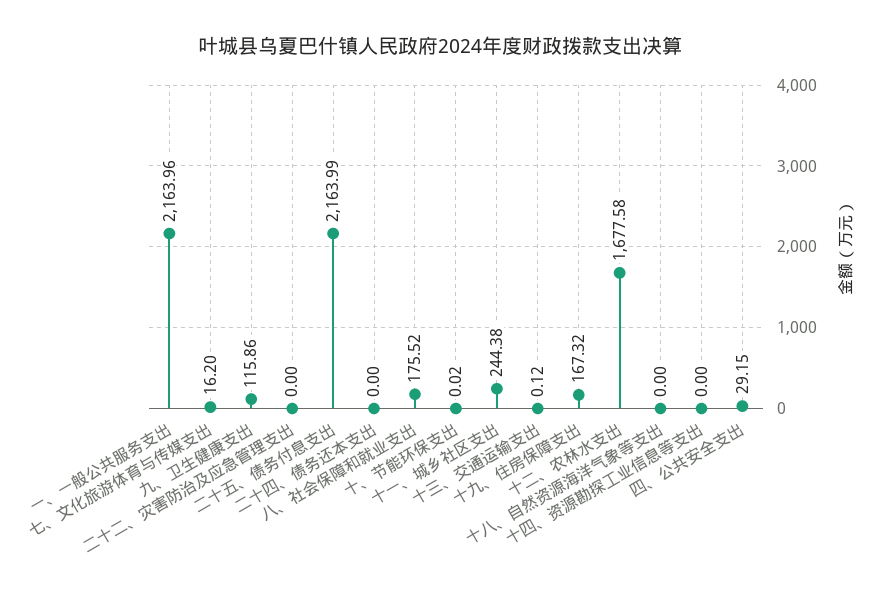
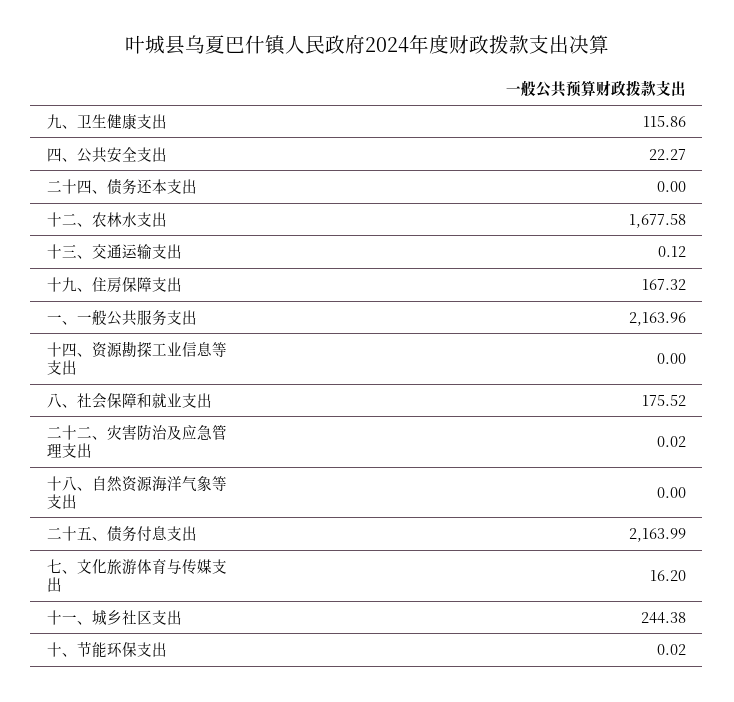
  {
    "一、一般公共服务支出": 2163.96,
    "七、文化旅游体育与传媒支出": 16.2,
    "九、卫生健康支出": 115.86,
-   "二十二、灾害防治及应急管理支出": 0,
+   "二十二、灾害防治及应急管理支出": 0.02,
    "二十五、债务付息支出": 2163.99,
    "二十四、债务还本支出": 0,
    "八、社会保障和就业支出": 175.52,
    "十、节能环保支出": 0.02,
    "十一、城乡社区支出": 244.38,
    "十三、交通运输支出": 0.12,
    "十九、住房保障支出": 167.32,
    "十二、农林水支出": 1677.58,
    "十八、自然资源海洋气象等支出": 0,
    "十四、资源勘探工业信息等支出": 0,
-   "四、公共安全支出": 29.15
+   "四、公共安全支出": 22.27
  }

